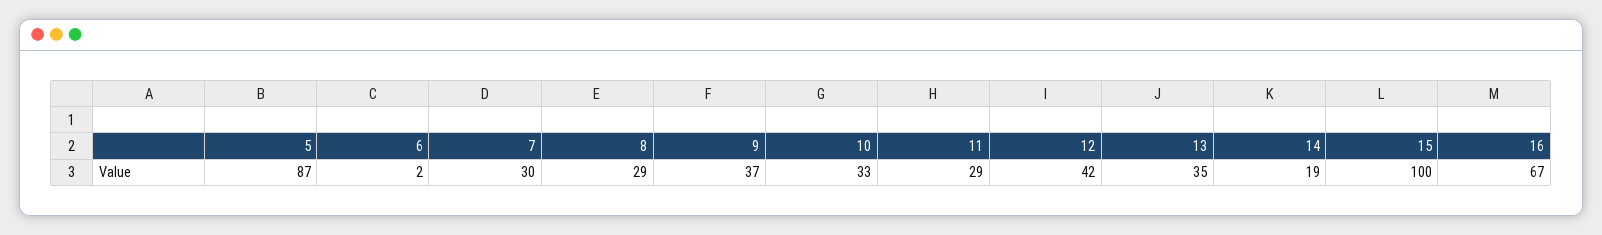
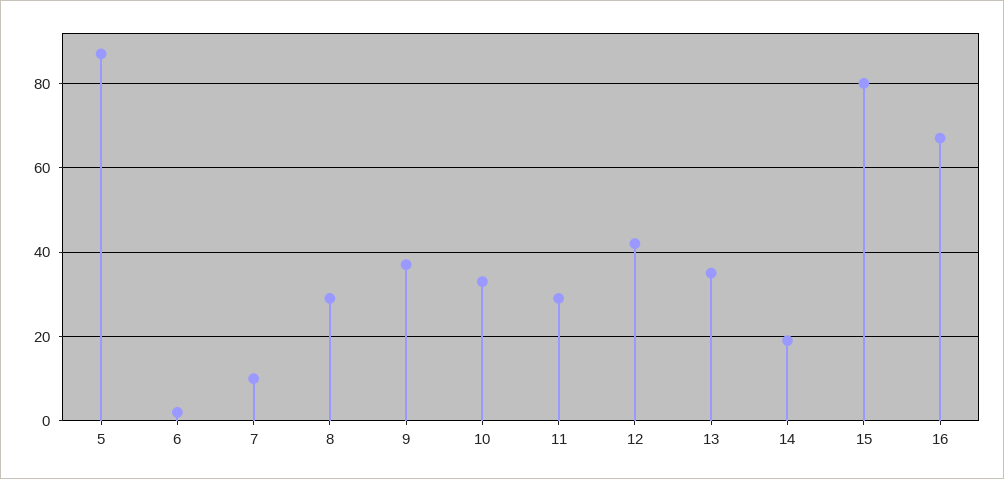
  {
    "5": 87,
    "6": 2,
-   "7": 30,
+   "7": 10,
    "8": 29,
    "9": 37,
    "10": 33,
    "11": 29,
    "12": 42,
    "13": 35,
    "14": 19,
-   "15": 100,
+   "15": 80,
    "16": 67
  }

